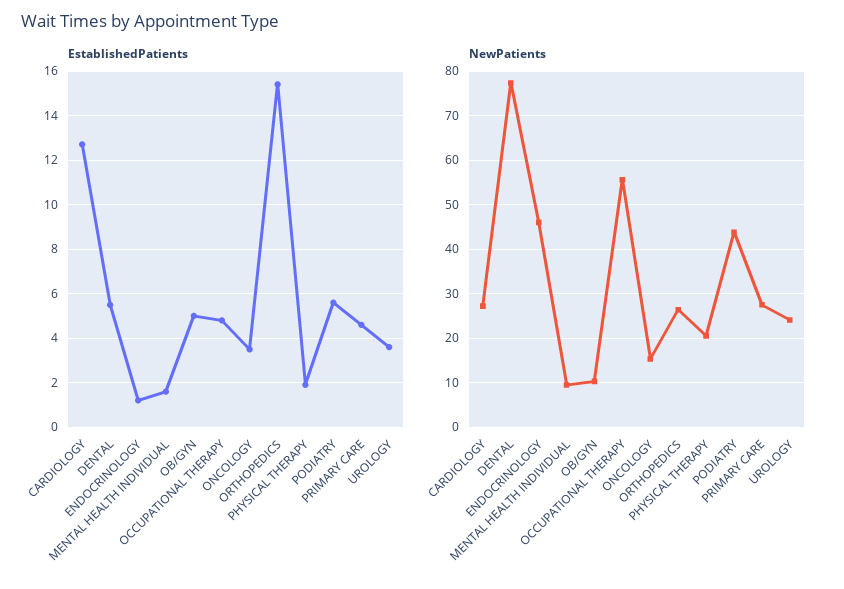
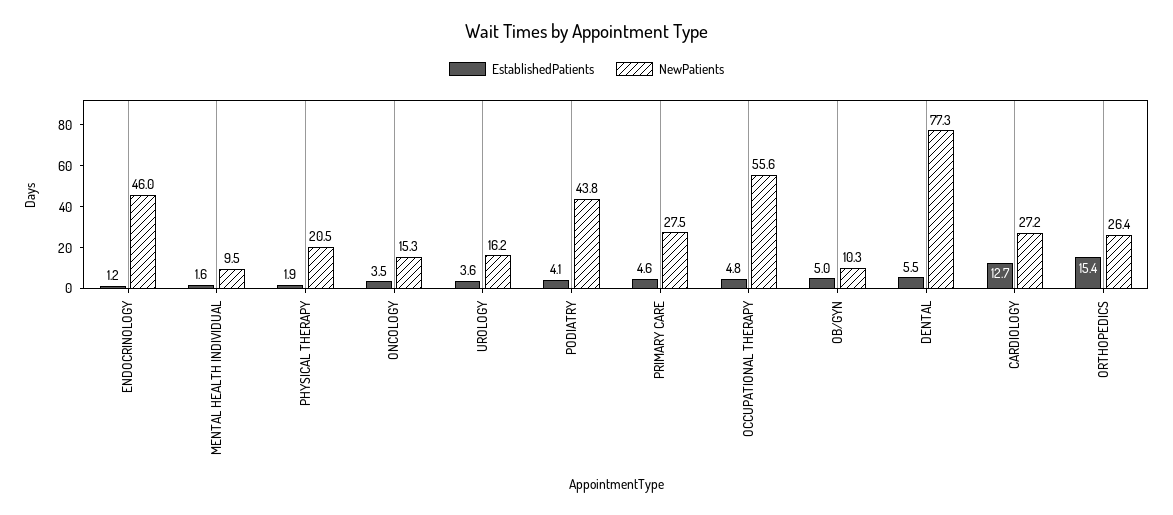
  {
    "EstablishedPatients": {
      "CARDIOLOGY": 12.7,
      "DENTAL": 5.5,
      "ENDOCRINOLOGY": 1.2,
      "MENTAL HEALTH INDIVIDUAL": 1.6,
      "OB/GYN": 5,
      "OCCUPATIONAL THERAPY": 4.8,
      "ONCOLOGY": 3.5,
      "ORTHOPEDICS": 15.4,
      "PHYSICAL THERAPY": 1.9,
-     "PODIATRY": 5.5,
+     "PODIATRY": 4.1,
      "PRIMARY CARE": 4.6,
      "UROLOGY": 3.6
    },
    "NewPatients": {
      "CARDIOLOGY": 27.2,
      "DENTAL": 77.3,
      "ENDOCRINOLOGY": 46,
      "MENTAL HEALTH INDIVIDUAL": 9.5,
      "OB/GYN": 10.3,
      "OCCUPATIONAL THERAPY": 55.6,
      "ONCOLOGY": 15.3,
      "ORTHOPEDICS": 26.4,
      "PHYSICAL THERAPY": 20.5,
      "PODIATRY": 43.8,
      "PRIMARY CARE": 27.5,
-     "UROLOGY": 24
+     "UROLOGY": 16.2
    }
  }

